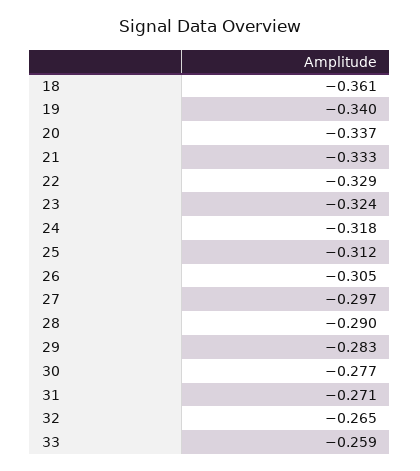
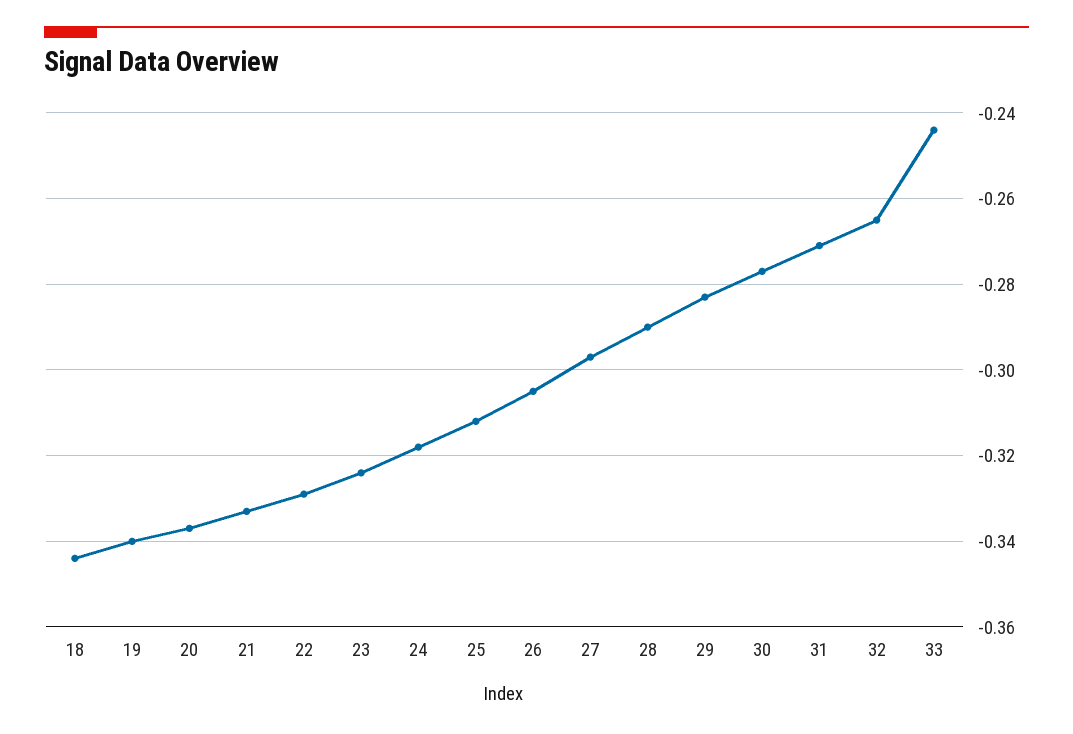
  {
-   "18": -0.361,
+   "18": -0.345,
    "19": -0.34,
    "20": -0.337,
    "21": -0.333,
    "22": -0.329,
    "23": -0.324,
    "24": -0.318,
    "25": -0.312,
    "26": -0.305,
    "27": -0.297,
    "28": -0.29,
    "29": -0.283,
    "30": -0.277,
    "31": -0.271,
    "32": -0.265,
-   "33": -0.259
+   "33": -0.245
  }

